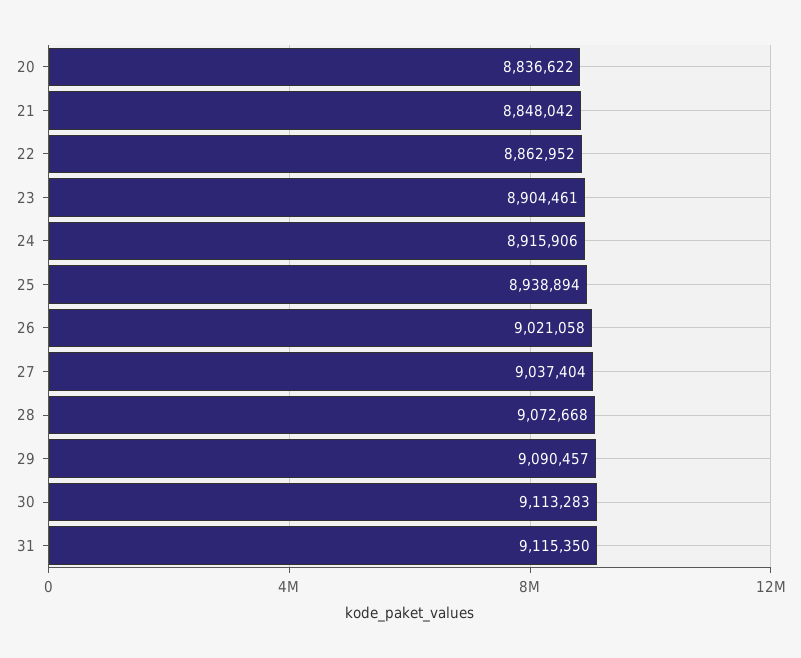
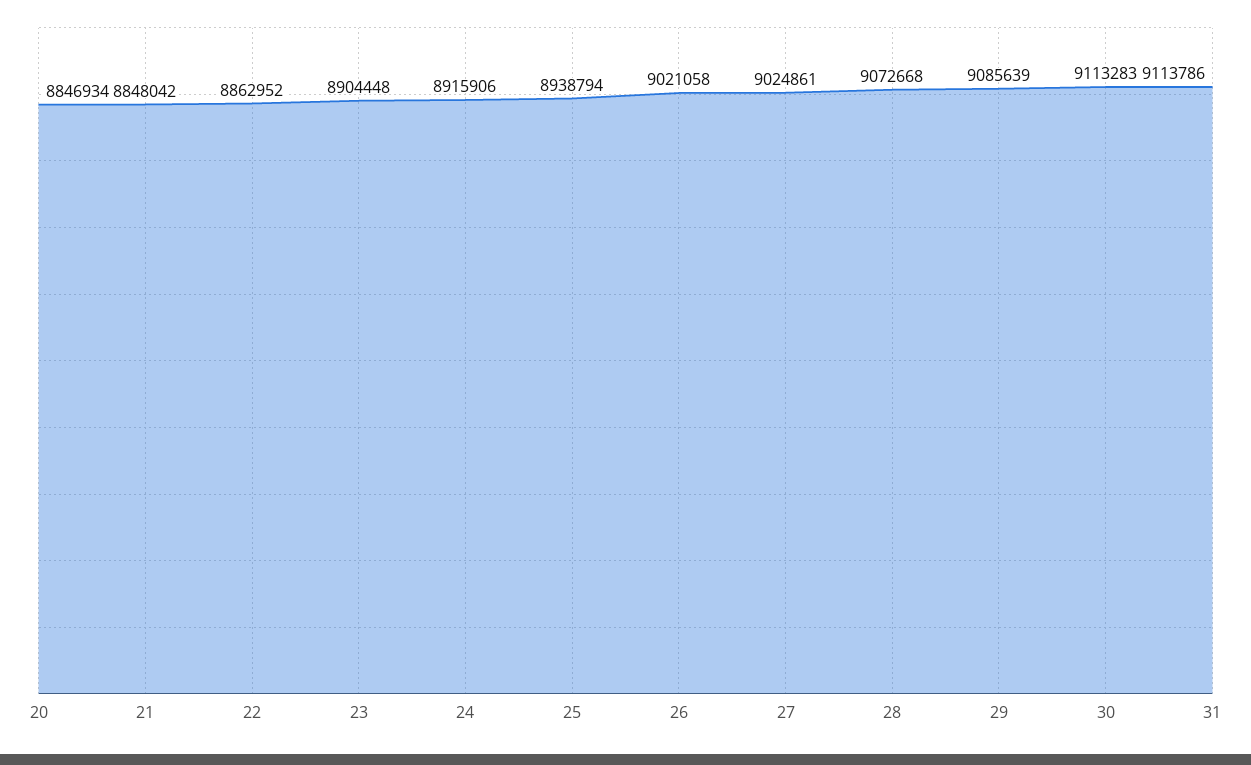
  {
-   "20": 8836622,
+   "20": 8846934,
    "21": 8848042,
    "22": 8862952,
-   "23": 8904461,
+   "23": 8904448,
    "24": 8915906,
-   "25": 8938894,
+   "25": 8938794,
    "26": 9021058,
-   "27": 9037404,
+   "27": 9024861,
    "28": 9072668,
-   "29": 9090457,
+   "29": 9085639,
    "30": 9113283,
-   "31": 9115350
+   "31": 9113786
  }

